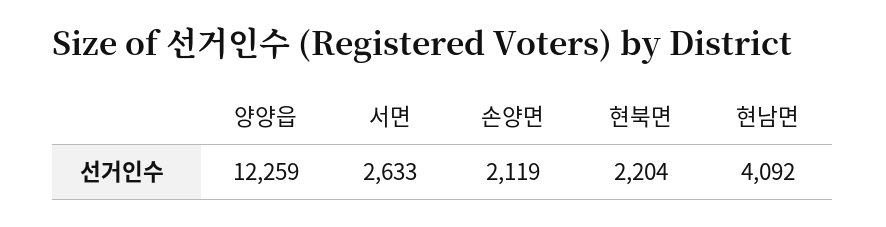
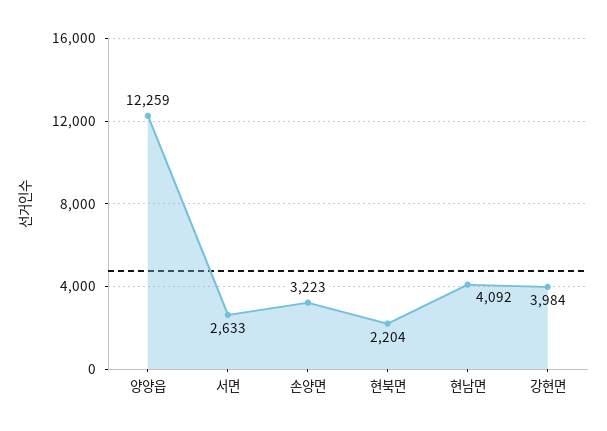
  {
    "양양읍": 12259,
    "서면": 2633,
-   "손양면": 2119,
+   "손양면": 3223,
    "현북면": 2204,
-   "현남면": 4092
+   "현남면": 4092,
+   "강현면": 3984
  }

